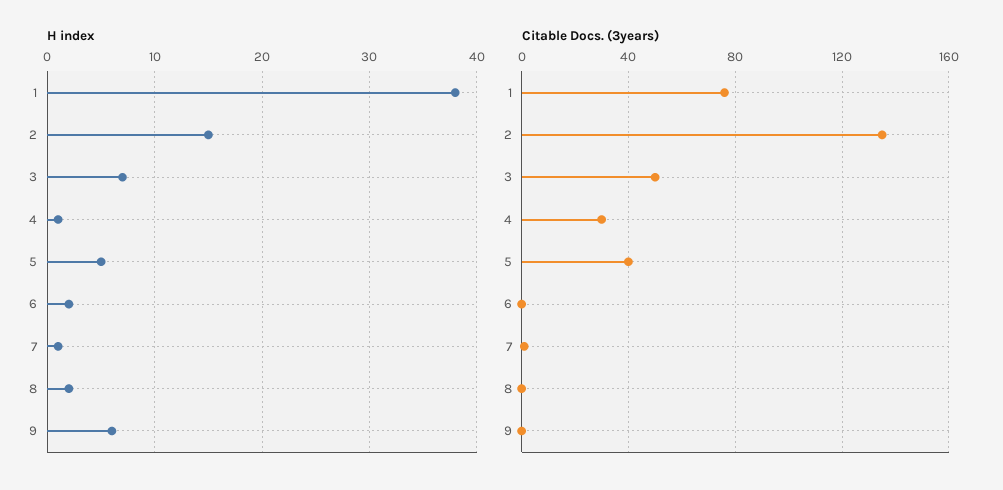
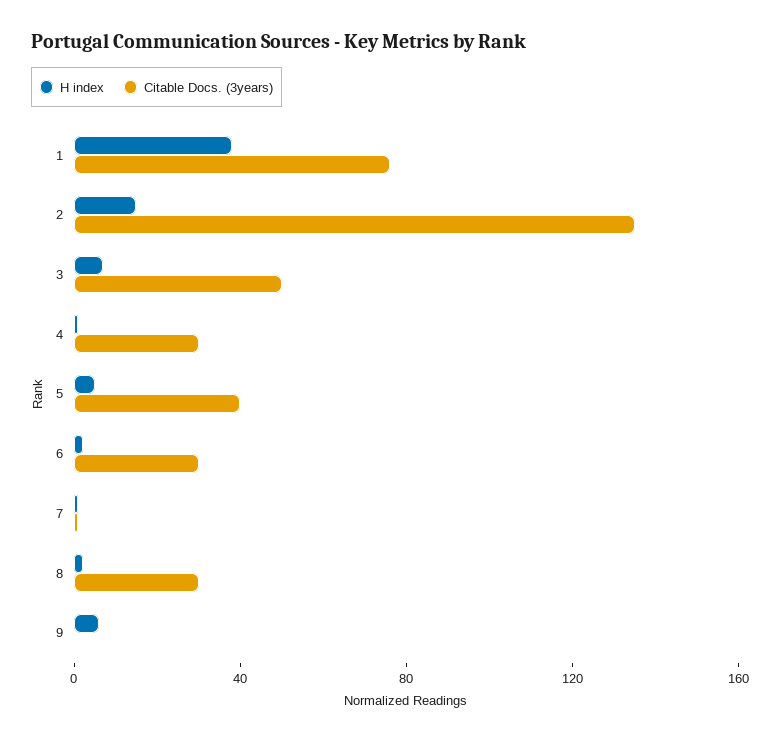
  {
    "H index": {
      "1": 38,
      "2": 15,
      "3": 7,
      "4": 1,
      "5": 5,
      "6": 2,
      "7": 1,
      "8": 2,
      "9": 6
    },
    "Citable Docs. (3years)": {
      "1": 75,
      "2": 135,
      "3": 50,
      "4": 30,
      "5": 40,
-     "6": 0,
+     "6": 30,
      "7": 0,
-     "8": 0,
+     "8": 30,
      "9": 0
    }
  }

